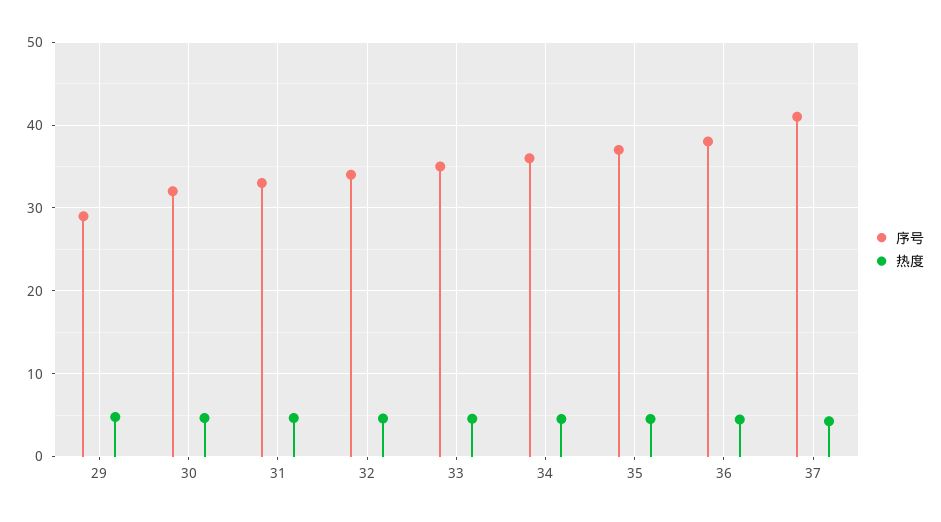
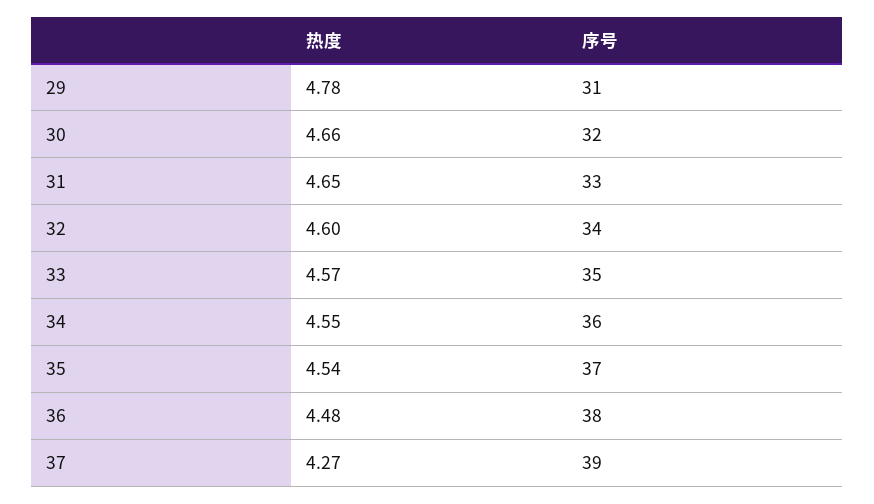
  {
    "序号": {
-     "29": 29,
+     "29": 31,
      "30": 32,
      "31": 33,
      "32": 34,
      "33": 35,
      "34": 36,
      "35": 37,
      "36": 38,
-     "37": 41
+     "37": 39
    },
    "热度": {
      "29": 4.78,
      "30": 4.66,
      "31": 4.65,
      "32": 4.6,
      "33": 4.57,
      "34": 4.55,
      "35": 4.54,
      "36": 4.48,
      "37": 4.27
    }
  }

